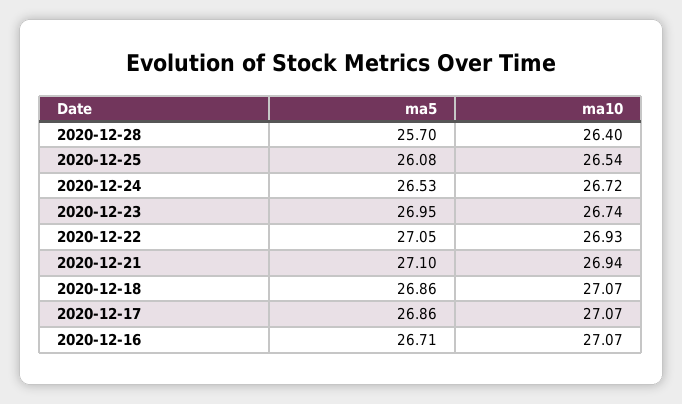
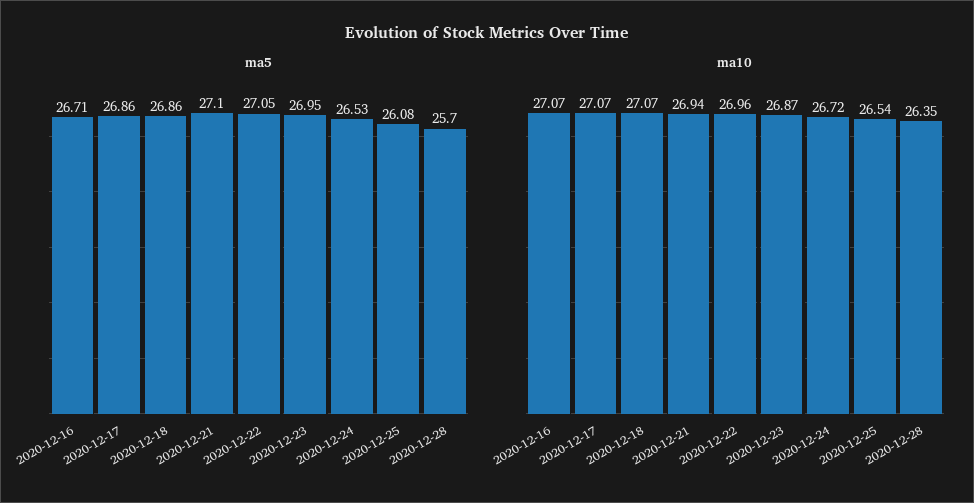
  {
    "ma5": {
      "2020-12-28": 25.7,
      "2020-12-25": 26.08,
      "2020-12-24": 26.53,
      "2020-12-23": 26.95,
      "2020-12-22": 27.05,
      "2020-12-21": 27.1,
      "2020-12-18": 26.86,
      "2020-12-17": 26.86,
      "2020-12-16": 26.71
    },
    "ma10": {
-     "2020-12-28": 26.4,
+     "2020-12-28": 26.35,
      "2020-12-25": 26.54,
      "2020-12-24": 26.72,
-     "2020-12-23": 26.74,
+     "2020-12-23": 26.87,
-     "2020-12-22": 26.93,
+     "2020-12-22": 26.96,
      "2020-12-21": 26.94,
      "2020-12-18": 27.07,
      "2020-12-17": 27.07,
      "2020-12-16": 27.07
    }
  }

